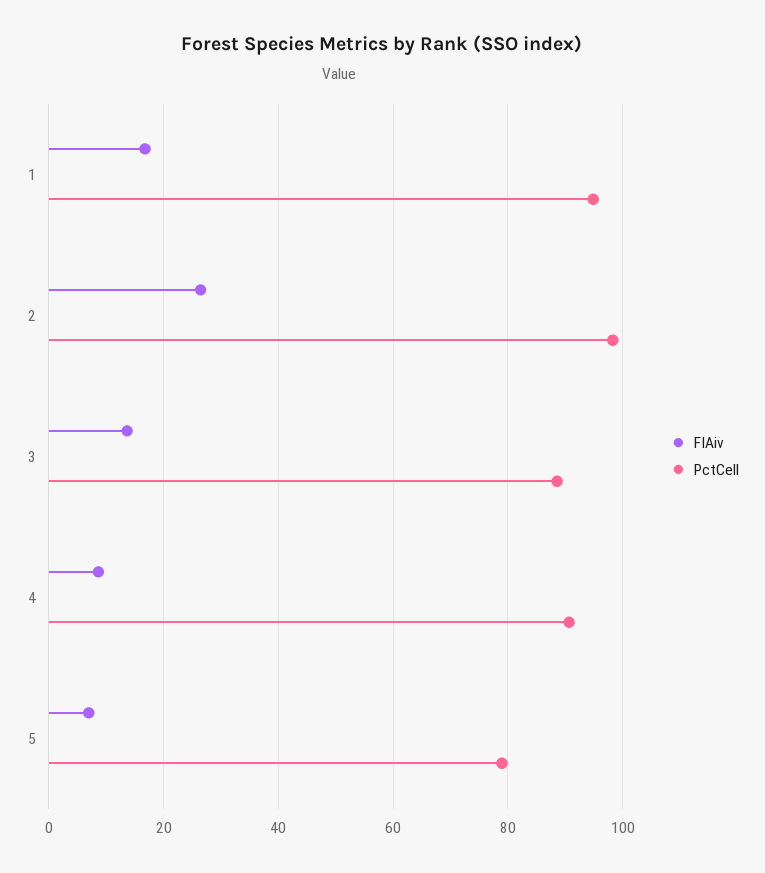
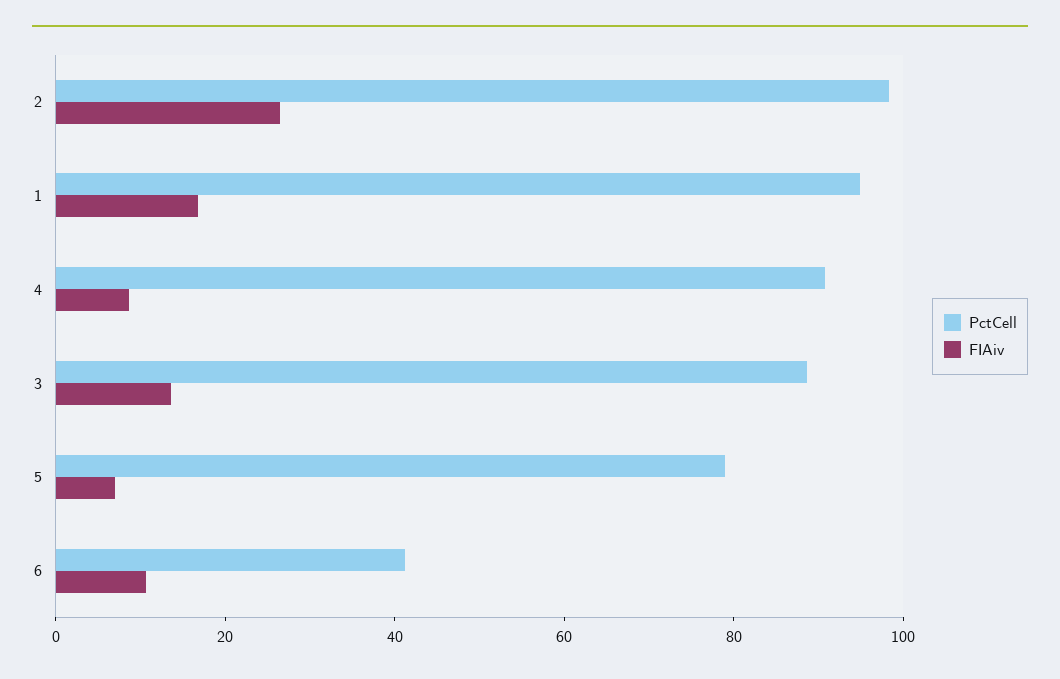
  {
    "FIAiv": {
      "1": 16,
      "2": 26,
      "3": 14,
      "4": 8,
-     "5": 6
+     "5": 6,
+     "6": 10
    },
    "PctCell": {
      "1": 94,
      "2": 98,
      "3": 88,
      "4": 90,
-     "5": 80
+     "5": 80,
+     "6": 40
    }
  }

